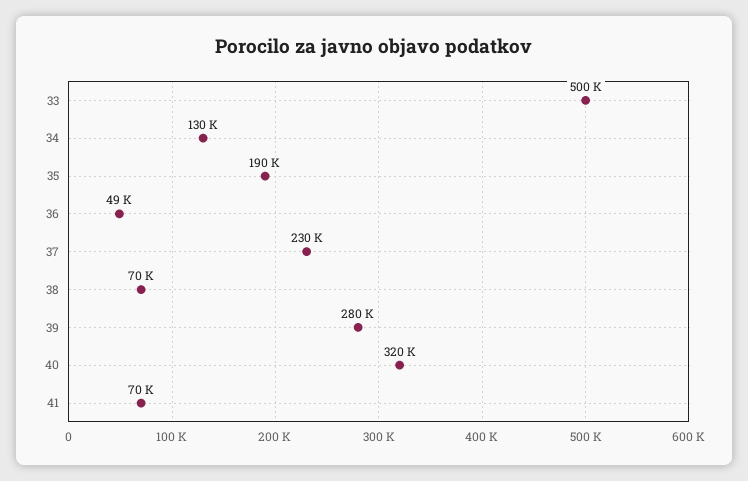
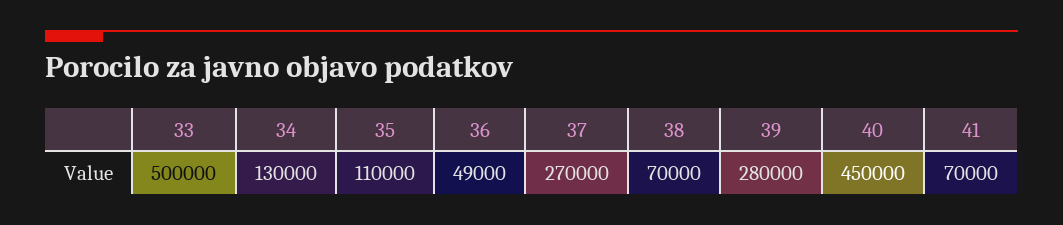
  {
    "33": 500000,
    "34": 130000,
-   "35": 190000,
+   "35": 110000,
    "36": 49000,
-   "37": 230000,
+   "37": 270000,
    "38": 70000,
    "39": 280000,
-   "40": 320000,
+   "40": 450000,
    "41": 70000
  }

